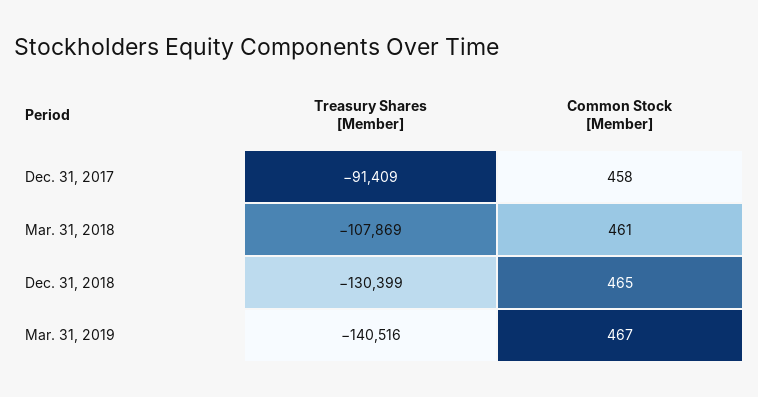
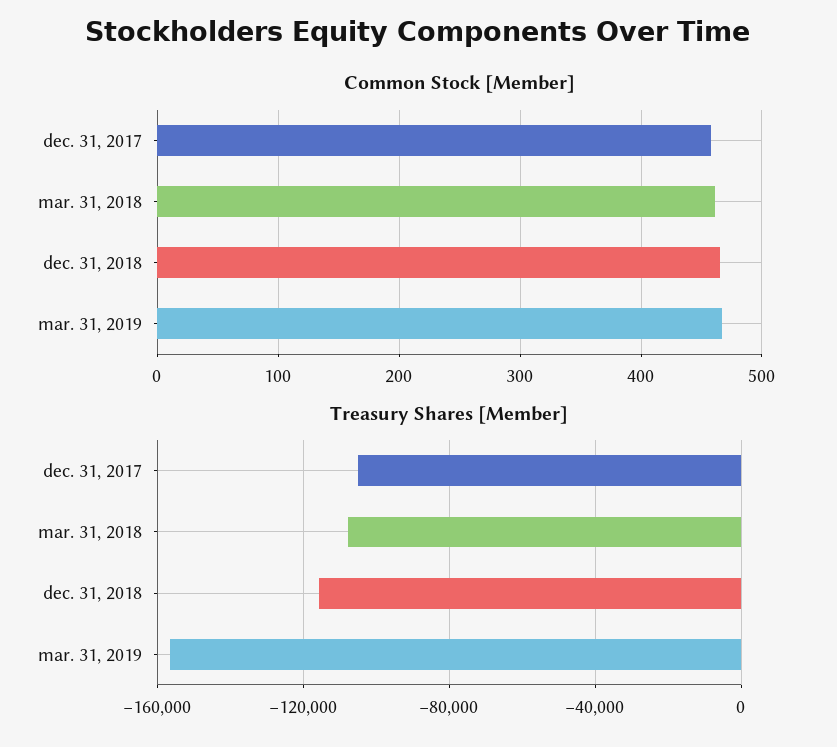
  {
    "Treasury Shares [Member]": {
-     "Dec. 31, 2017": -91409,
+     "Dec. 31, 2017": -105000,
      "Mar. 31, 2018": -107869,
-     "Dec. 31, 2018": -130399,
+     "Dec. 31, 2018": -115000,
-     "Mar. 31, 2019": -140516
+     "Mar. 31, 2019": -155000
    },
    "Common Stock [Member]": {
      "Dec. 31, 2017": 458,
      "Mar. 31, 2018": 461,
      "Dec. 31, 2018": 465,
      "Mar. 31, 2019": 467
    }
  }

